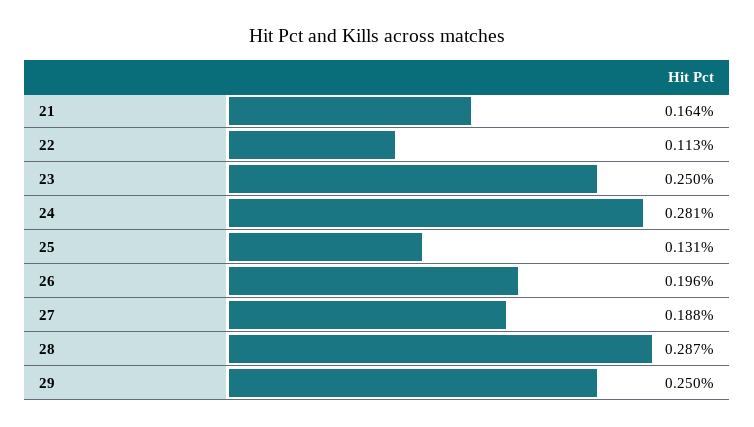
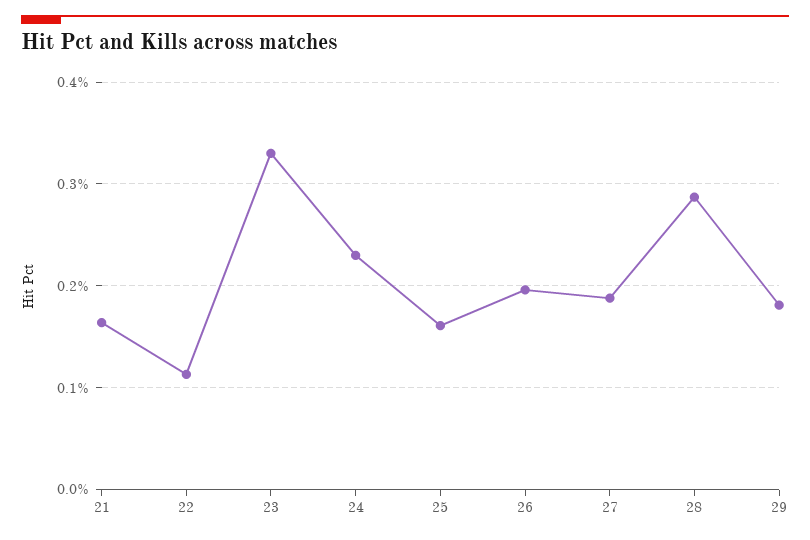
  {
    "21": 0.164,
    "22": 0.113,
-   "23": 0.25,
+   "23": 0.33,
-   "24": 0.281,
+   "24": 0.23,
-   "25": 0.131,
+   "25": 0.16,
    "26": 0.196,
    "27": 0.188,
    "28": 0.287,
-   "29": 0.25
+   "29": 0.18
  }

